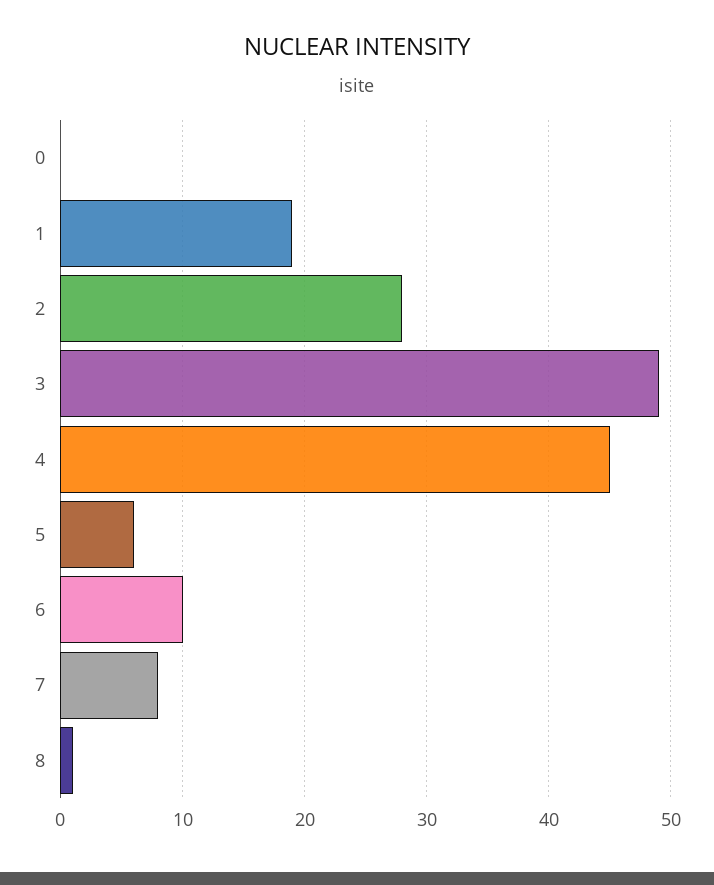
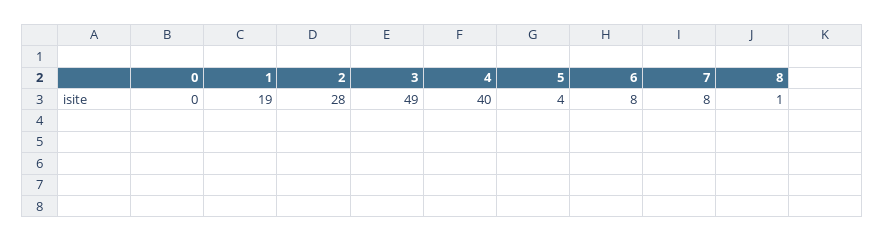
  {
    "0": 0,
    "1": 19,
    "2": 28,
    "3": 49,
-   "4": 45,
+   "4": 40,
-   "5": 6,
+   "5": 4,
-   "6": 10,
+   "6": 8,
    "7": 8,
    "8": 1
  }

